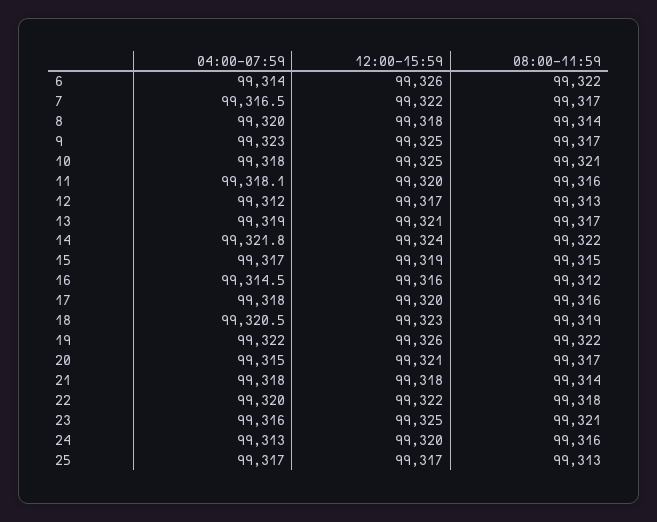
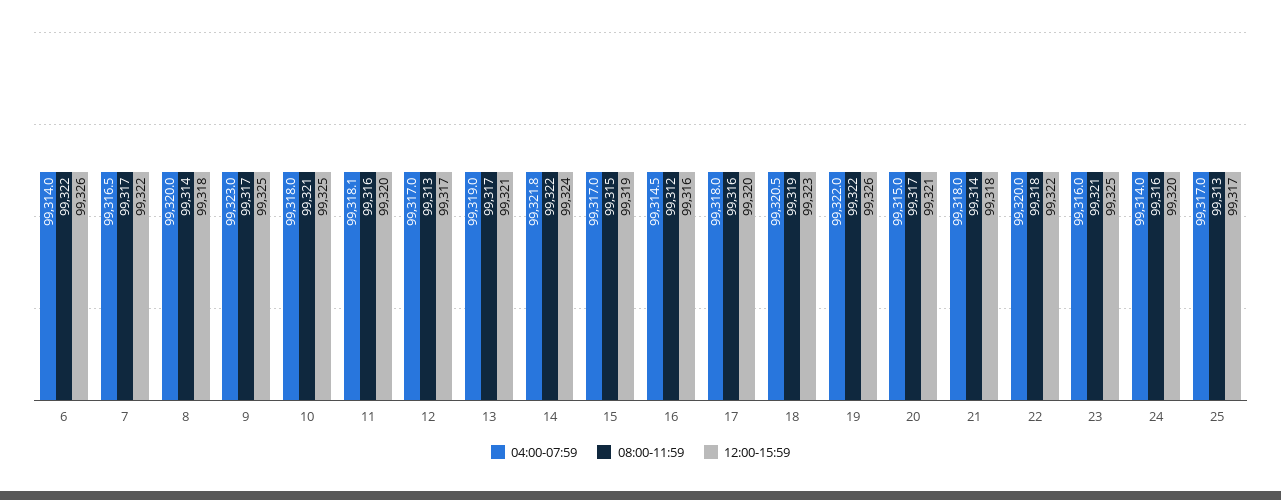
  {
    "04:00-07:59": {
      "6": 99314,
      "7": 99316.5,
      "8": 99320,
      "9": 99323,
      "10": 99318,
      "11": 99318.1,
-     "12": 99312,
+     "12": 99317,
      "13": 99319,
      "14": 99321.8,
      "15": 99317,
      "16": 99314.5,
      "17": 99318,
      "18": 99320.5,
      "19": 99322,
      "20": 99315,
      "21": 99318,
      "22": 99320,
      "23": 99316,
-     "24": 99313,
+     "24": 99314,
      "25": 99317
    },
    "12:00-15:59": {
      "6": 99326,
      "7": 99322,
      "8": 99318,
      "9": 99325,
      "10": 99325,
      "11": 99320,
      "12": 99317,
      "13": 99321,
      "14": 99324,
      "15": 99319,
      "16": 99316,
      "17": 99320,
      "18": 99323,
      "19": 99326,
      "20": 99321,
      "21": 99318,
      "22": 99322,
      "23": 99325,
      "24": 99320,
      "25": 99317
    },
    "08:00-11:59": {
      "6": 99322,
      "7": 99317,
      "8": 99314,
      "9": 99317,
      "10": 99321,
      "11": 99316,
      "12": 99313,
      "13": 99317,
      "14": 99322,
      "15": 99315,
      "16": 99312,
      "17": 99316,
      "18": 99319,
      "19": 99322,
      "20": 99317,
      "21": 99314,
      "22": 99318,
      "23": 99321,
      "24": 99316,
      "25": 99313
    }
  }

